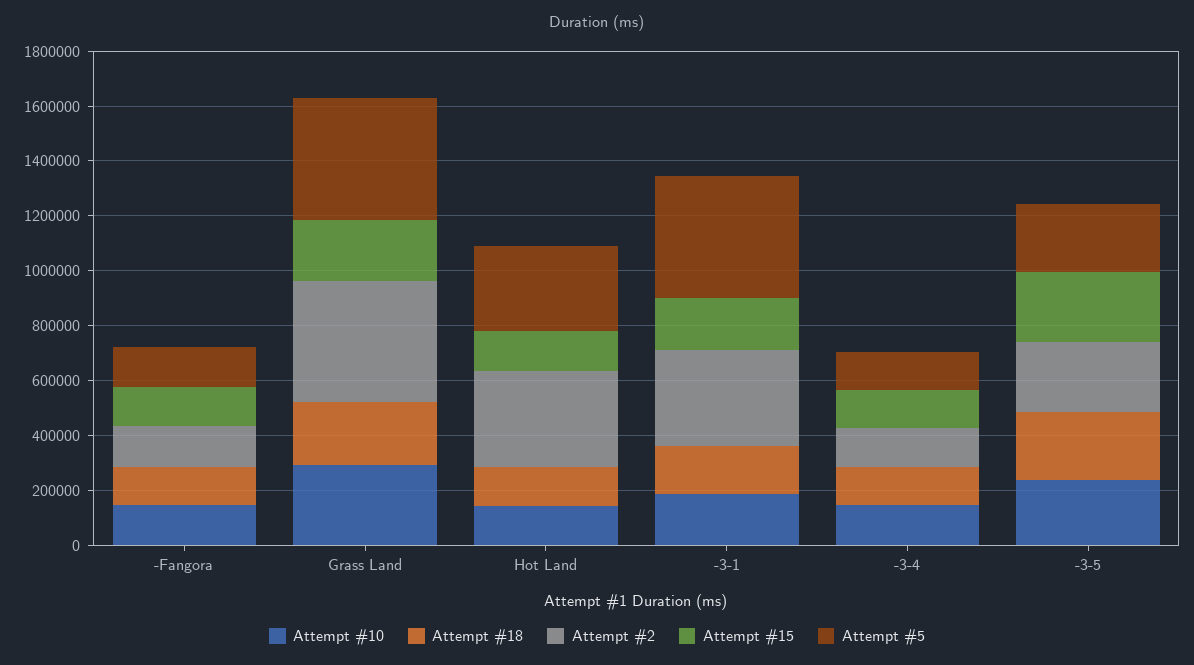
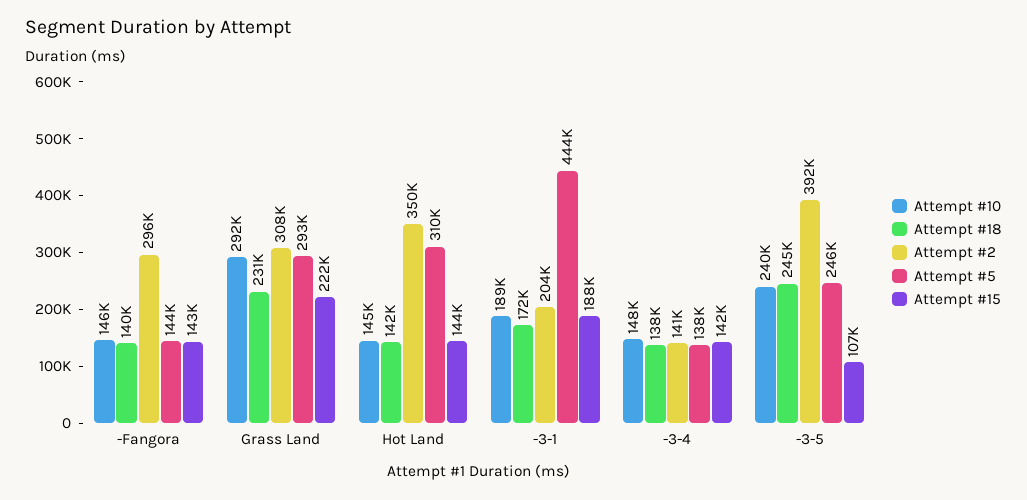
  {
    "Attempt #10": {
      "-Fangora": 146000,
      "Grass Land": 292000,
      "Hot Land": 145000,
      "-3-1": 189000,
      "-3-4": 148000,
      "-3-5": 240000
    },
    "Attempt #18": {
      "-Fangora": 140000,
      "Grass Land": 231000,
      "Hot Land": 142000,
      "-3-1": 172000,
      "-3-4": 138000,
      "-3-5": 245000
    },
    "Attempt #2": {
-     "-Fangora": 150000,
+     "-Fangora": 296000,
-     "Grass Land": 450000,
+     "Grass Land": 308000,
      "Hot Land": 350000,
-     "-3-1": 350000,
+     "-3-1": 204000,
      "-3-4": 141000,
-     "-3-5": 250000
+     "-3-5": 392000
    },
    "Attempt #15": {
      "-Fangora": 143000,
      "Grass Land": 222000,
      "Hot Land": 144000,
      "-3-1": 188000,
      "-3-4": 142000,
-     "-3-5": 250000
+     "-3-5": 107000
    },
    "Attempt #5": {
      "-Fangora": 144000,
-     "Grass Land": 450000,
+     "Grass Land": 293000,
      "Hot Land": 310000,
      "-3-1": 444000,
      "-3-4": 138000,
      "-3-5": 246000
    }
  }

